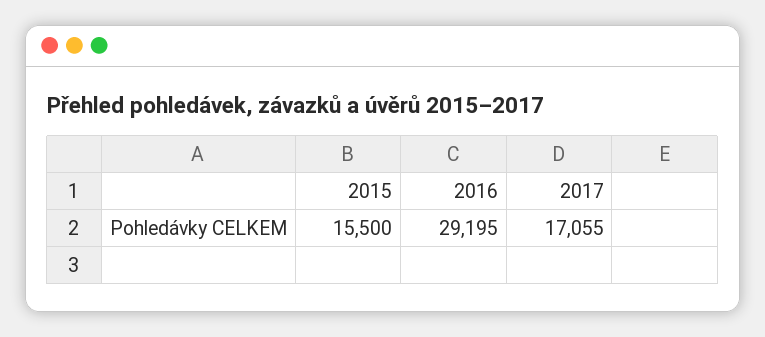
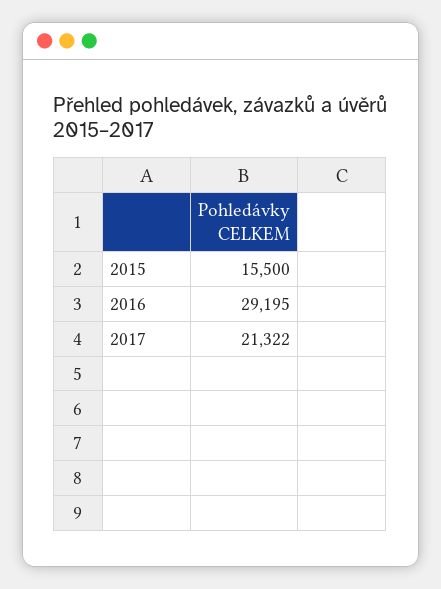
  {
    "2015": 15500,
    "2016": 29195,
-   "2017": 17055
+   "2017": 21322
  }

